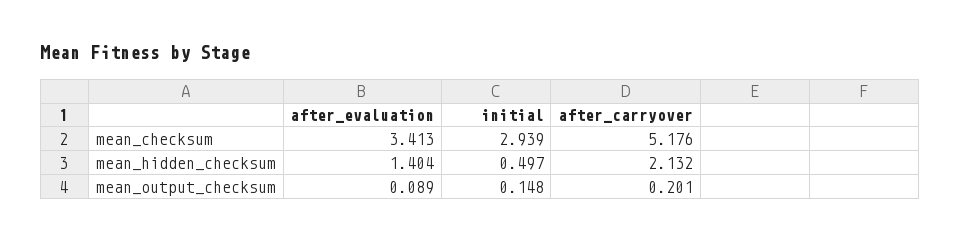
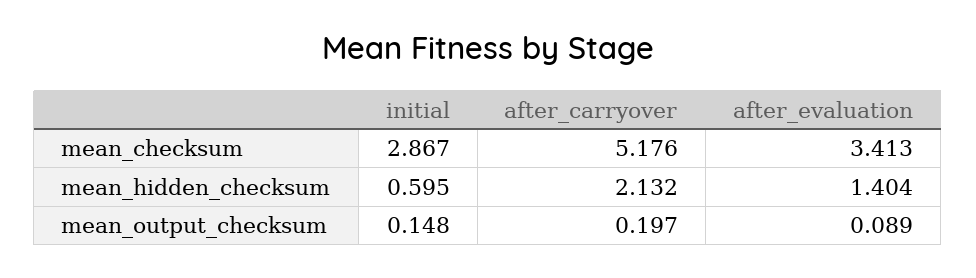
  {
    "after_evaluation": {
      "mean_checksum": 3.413,
      "mean_hidden_checksum": 1.404,
      "mean_output_checksum": 0.089
    },
    "initial": {
-     "mean_checksum": 2.939,
+     "mean_checksum": 2.867,
-     "mean_hidden_checksum": 0.497,
+     "mean_hidden_checksum": 0.595,
      "mean_output_checksum": 0.148
    },
    "after_carryover": {
      "mean_checksum": 5.176,
      "mean_hidden_checksum": 2.132,
-     "mean_output_checksum": 0.201
+     "mean_output_checksum": 0.197
    }
  }

